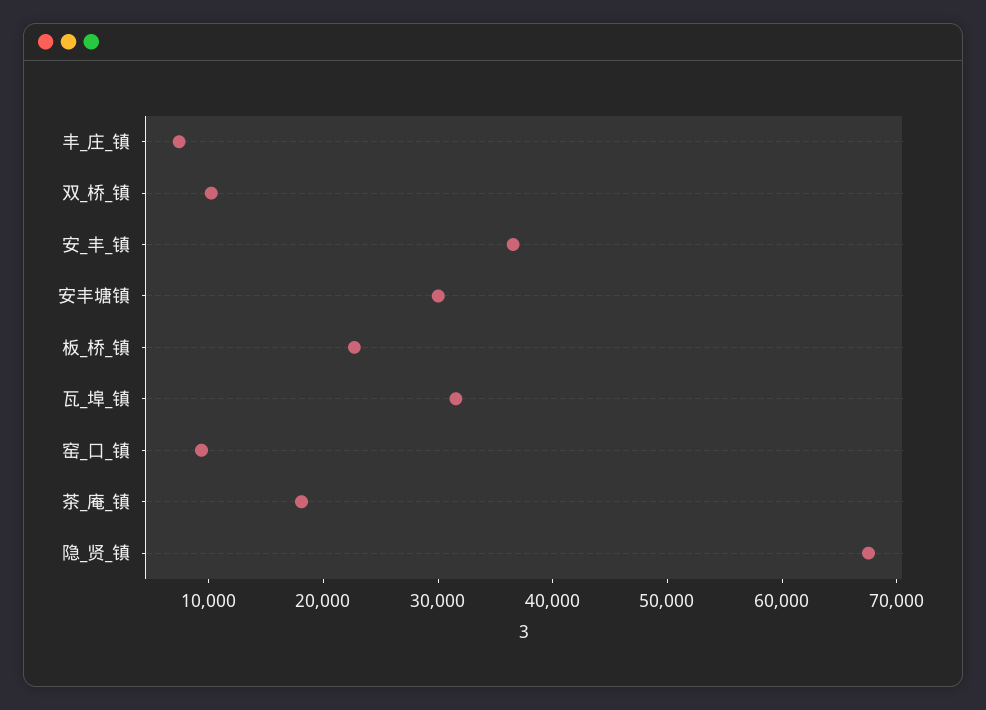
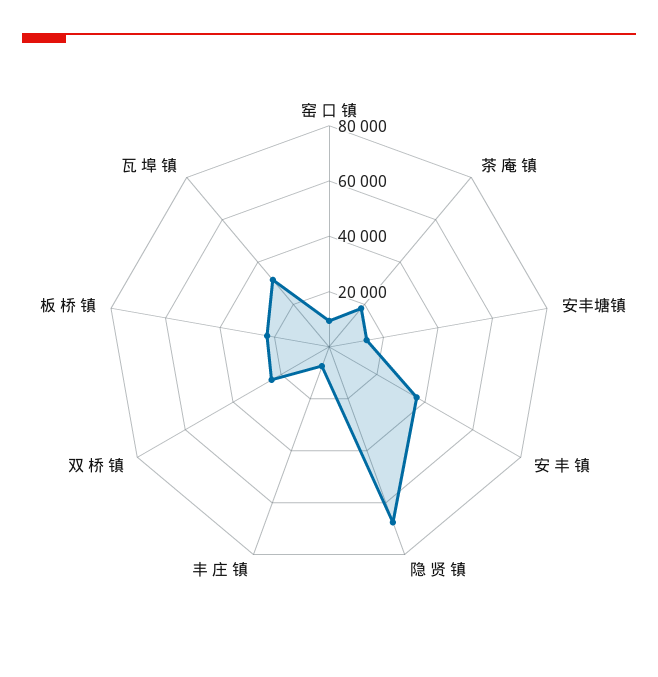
  {
    "丰_庄_镇": 8000,
-   "双_桥_镇": 10000,
+   "双_桥_镇": 25000,
    "安_丰_镇": 36000,
-   "安丰塘镇": 30000,
+   "安丰塘镇": 15000,
    "板_桥_镇": 22000,
    "瓦_埠_镇": 32000,
    "窑_口_镇": 10000,
    "茶_庵_镇": 18000,
    "隐_贤_镇": 68000
  }

